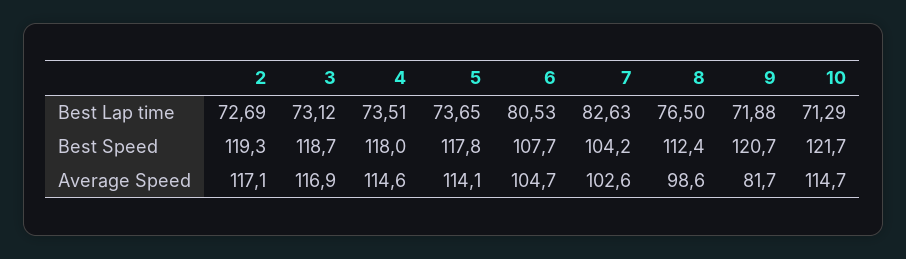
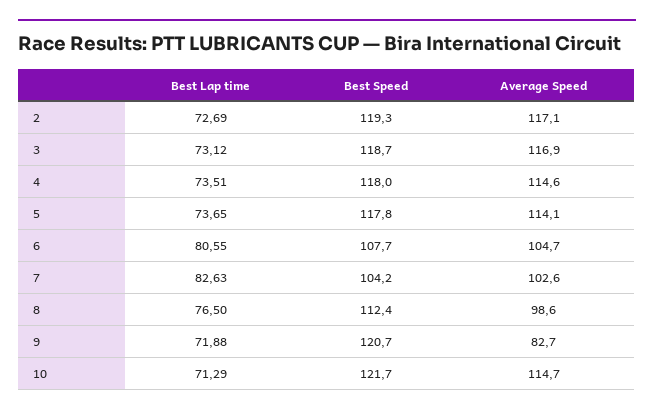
  {
    "2": {
      "Best Lap time": 72.69,
      "Best Speed": 119.3,
      "Average Speed": 117.1
    },
    "3": {
      "Best Lap time": 73.12,
      "Best Speed": 118.7,
      "Average Speed": 116.9
    },
    "4": {
      "Best Lap time": 73.51,
      "Best Speed": 118,
      "Average Speed": 114.6
    },
    "5": {
      "Best Lap time": 73.65,
      "Best Speed": 117.8,
      "Average Speed": 114.1
    },
    "6": {
-     "Best Lap time": 80.53,
+     "Best Lap time": 80.55,
      "Best Speed": 107.7,
      "Average Speed": 104.7
    },
    "7": {
      "Best Lap time": 82.63,
      "Best Speed": 104.2,
      "Average Speed": 102.6
    },
    "8": {
      "Best Lap time": 76.5,
      "Best Speed": 112.4,
      "Average Speed": 98.6
    },
    "9": {
      "Best Lap time": 71.88,
      "Best Speed": 120.7,
-     "Average Speed": 81.7
+     "Average Speed": 82.7
    },
    "10": {
      "Best Lap time": 71.29,
      "Best Speed": 121.7,
      "Average Speed": 114.7
    }
  }

